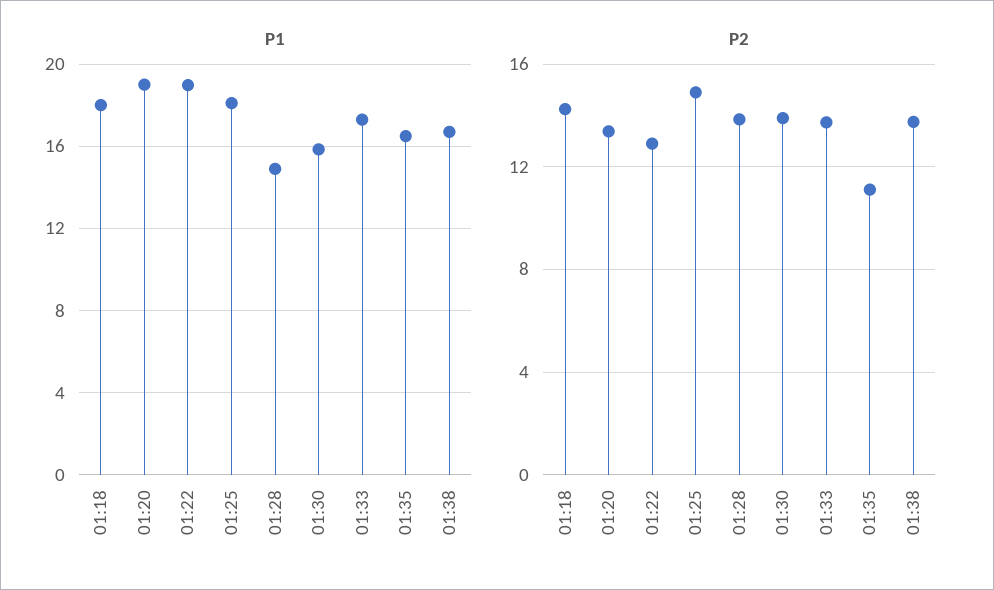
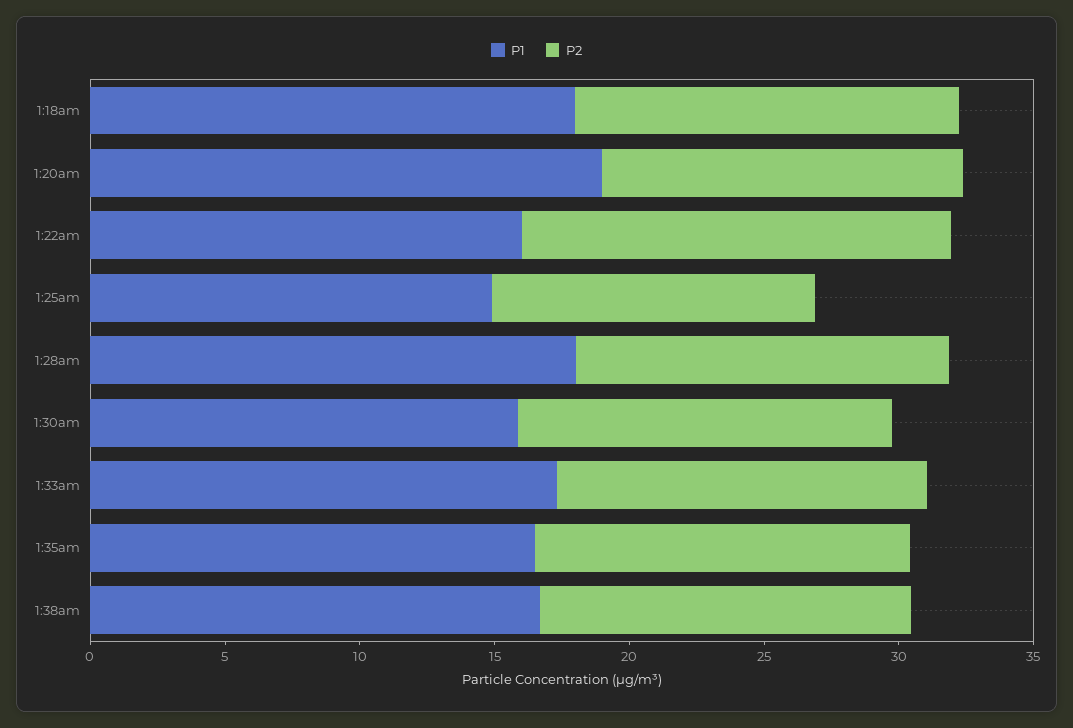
  {
    "P1": {
      "01:18": 18,
      "01:20": 19,
-     "01:22": 19,
+     "01:22": 16,
-     "01:25": 18,
+     "01:25": 15,
-     "01:28": 15,
+     "01:28": 18,
      "01:30": 16,
      "01:33": 17.5,
      "01:35": 16.5,
      "01:38": 16.5
    },
    "P2": {
      "01:18": 14.5,
      "01:20": 13.5,
-     "01:22": 13,
+     "01:22": 16,
-     "01:25": 15,
+     "01:25": 12,
      "01:28": 14,
      "01:30": 14,
      "01:33": 13.5,
-     "01:35": 11,
+     "01:35": 14,
      "01:38": 14
    }
  }

